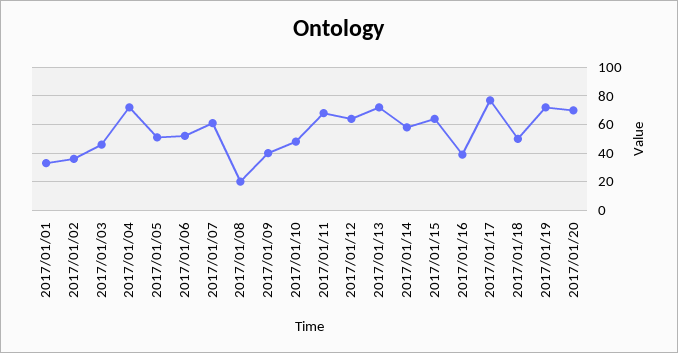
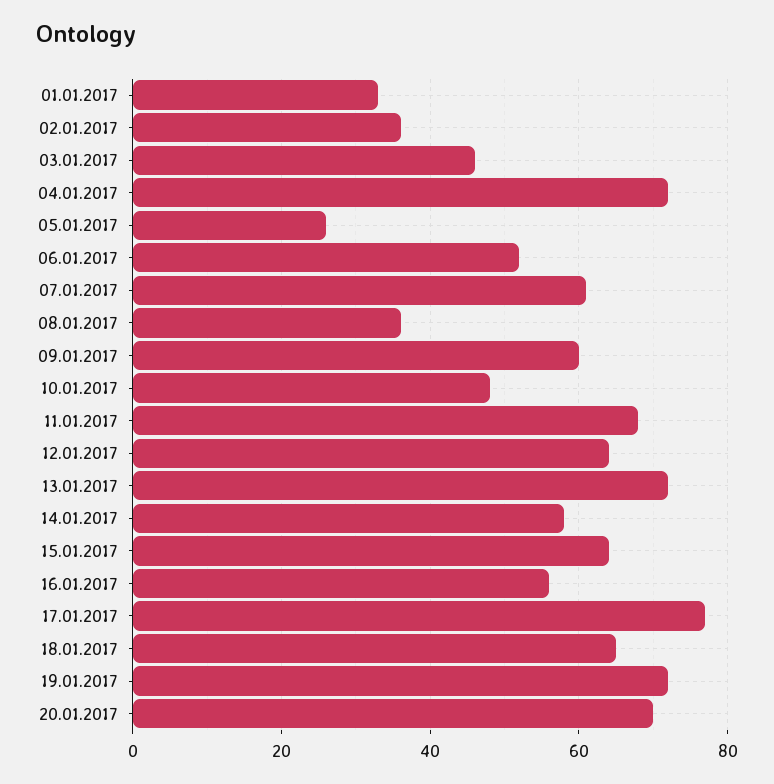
  {
    "2017/01/01": 35,
    "2017/01/02": 35,
    "2017/01/03": 45,
    "2017/01/04": 70,
-   "2017/01/05": 50,
+   "2017/01/05": 25,
    "2017/01/06": 50,
    "2017/01/07": 60,
-   "2017/01/08": 20,
+   "2017/01/08": 35,
-   "2017/01/09": 40,
+   "2017/01/09": 60,
    "2017/01/10": 50,
    "2017/01/11": 70,
    "2017/01/12": 65,
    "2017/01/13": 70,
    "2017/01/14": 60,
    "2017/01/15": 65,
-   "2017/01/16": 40,
+   "2017/01/16": 55,
    "2017/01/17": 75,
-   "2017/01/18": 50,
+   "2017/01/18": 65,
    "2017/01/19": 70,
    "2017/01/20": 70
  }

